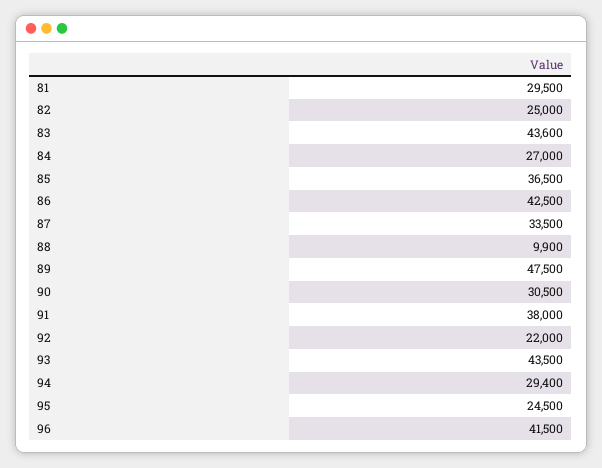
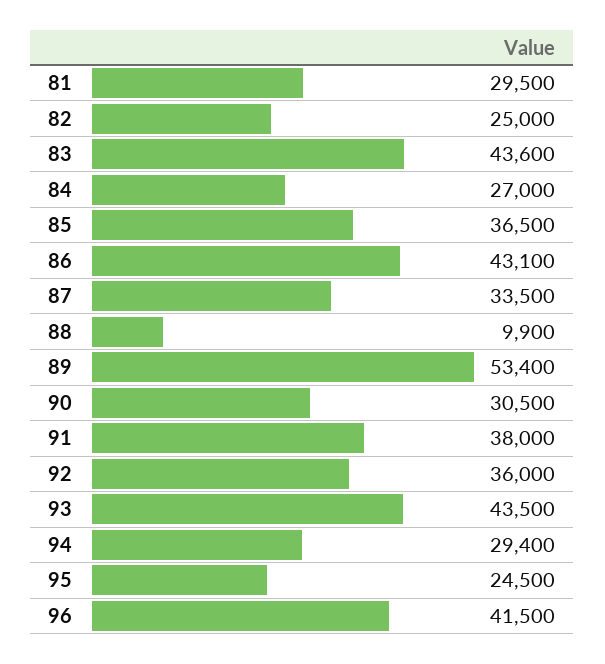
  {
    "81": 29500,
    "82": 25000,
    "83": 43600,
    "84": 27000,
    "85": 36500,
-   "86": 42500,
+   "86": 43100,
    "87": 33500,
    "88": 9900,
-   "89": 47500,
+   "89": 53400,
    "90": 30500,
    "91": 38000,
-   "92": 22000,
+   "92": 36000,
    "93": 43500,
    "94": 29400,
    "95": 24500,
    "96": 41500
  }

